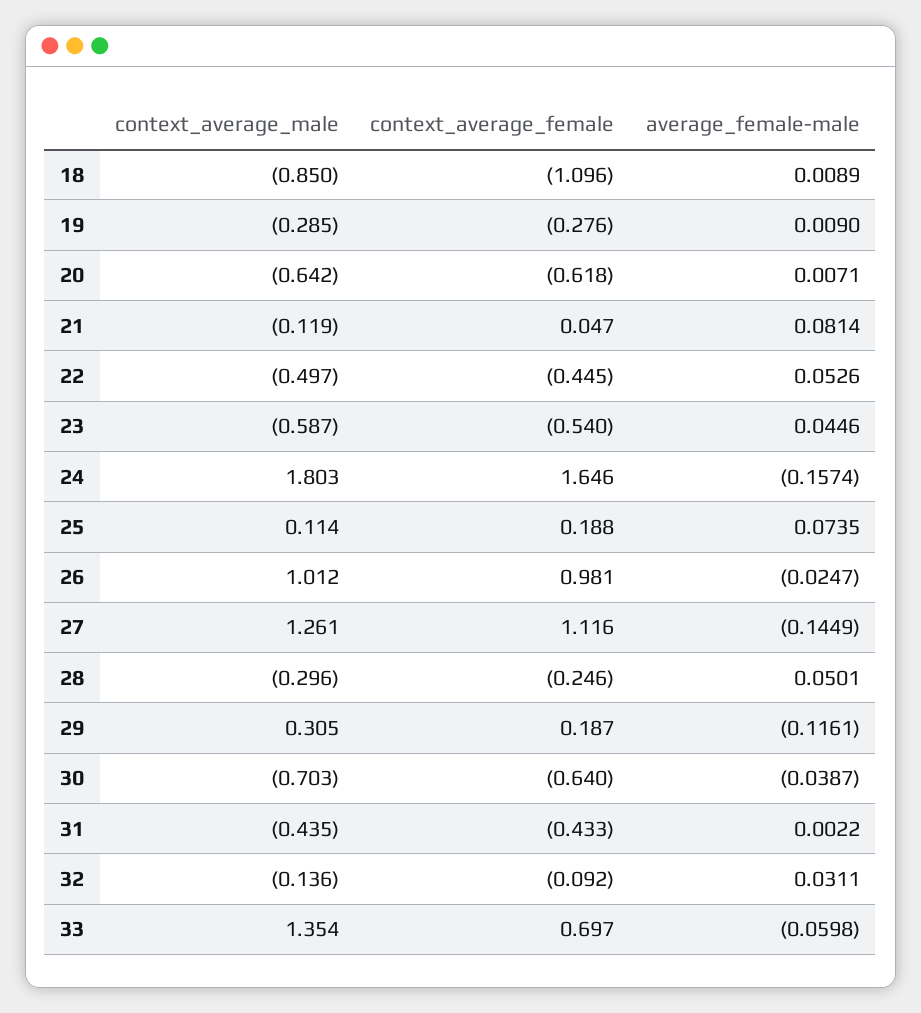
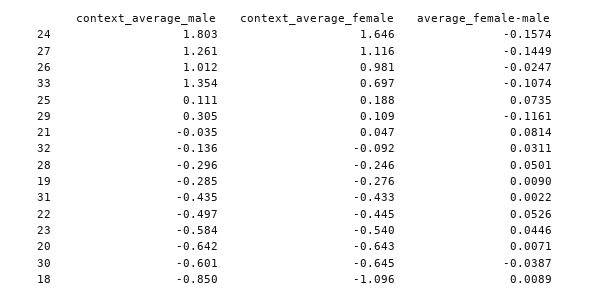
  {
    "context_average_male": {
      "18": -0.85,
      "19": -0.285,
      "20": -0.642,
-     "21": -0.119,
+     "21": -0.035,
      "22": -0.497,
-     "23": -0.587,
+     "23": -0.584,
      "24": 1.803,
-     "25": 0.114,
+     "25": 0.111,
      "26": 1.012,
      "27": 1.261,
      "28": -0.296,
      "29": 0.305,
-     "30": -0.703,
+     "30": -0.601,
      "31": -0.435,
      "32": -0.136,
      "33": 1.354
    },
    "context_average_female": {
      "18": -1.096,
      "19": -0.276,
-     "20": -0.618,
+     "20": -0.643,
      "21": 0.047,
      "22": -0.445,
      "23": -0.54,
      "24": 1.646,
      "25": 0.188,
      "26": 0.981,
      "27": 1.116,
      "28": -0.246,
-     "29": 0.187,
+     "29": 0.109,
-     "30": -0.64,
+     "30": -0.645,
      "31": -0.433,
      "32": -0.092,
      "33": 0.697
    },
    "average_female-male": {
      "18": 0.0089,
      "19": 0.009,
      "20": 0.0071,
      "21": 0.0814,
      "22": 0.0526,
      "23": 0.0446,
      "24": -0.1574,
      "25": 0.0735,
      "26": -0.0247,
      "27": -0.1449,
      "28": 0.0501,
      "29": -0.1161,
      "30": -0.0387,
      "31": 0.0022,
      "32": 0.0311,
-     "33": -0.0598
+     "33": -0.1074
    }
  }

